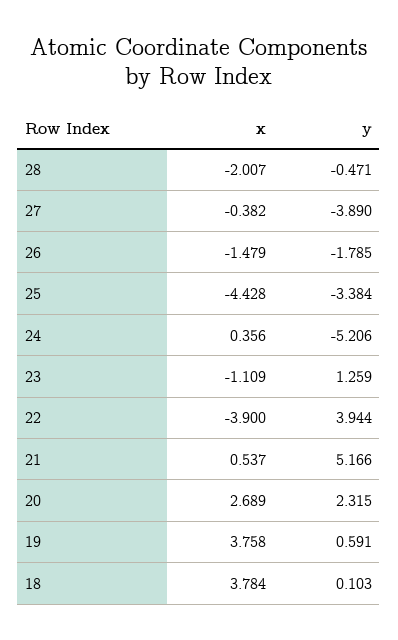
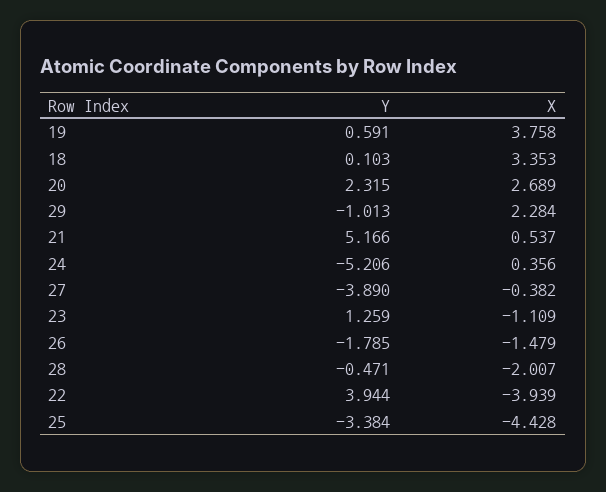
  {
    "x": {
      "28": -2.007,
      "27": -0.382,
      "26": -1.479,
      "25": -4.428,
      "24": 0.356,
      "23": -1.109,
-     "22": -3.9,
+     "22": -3.939,
      "21": 0.537,
      "20": 2.689,
      "19": 3.758,
-     "18": 3.784
+     "18": 3.353,
+     "29": 2.284
    },
    "y": {
      "28": -0.471,
      "27": -3.89,
      "26": -1.785,
      "25": -3.384,
      "24": -5.206,
      "23": 1.259,
      "22": 3.944,
      "21": 5.166,
      "20": 2.315,
      "19": 0.591,
-     "18": 0.103
+     "18": 0.103,
+     "29": -1.013
    }
  }

